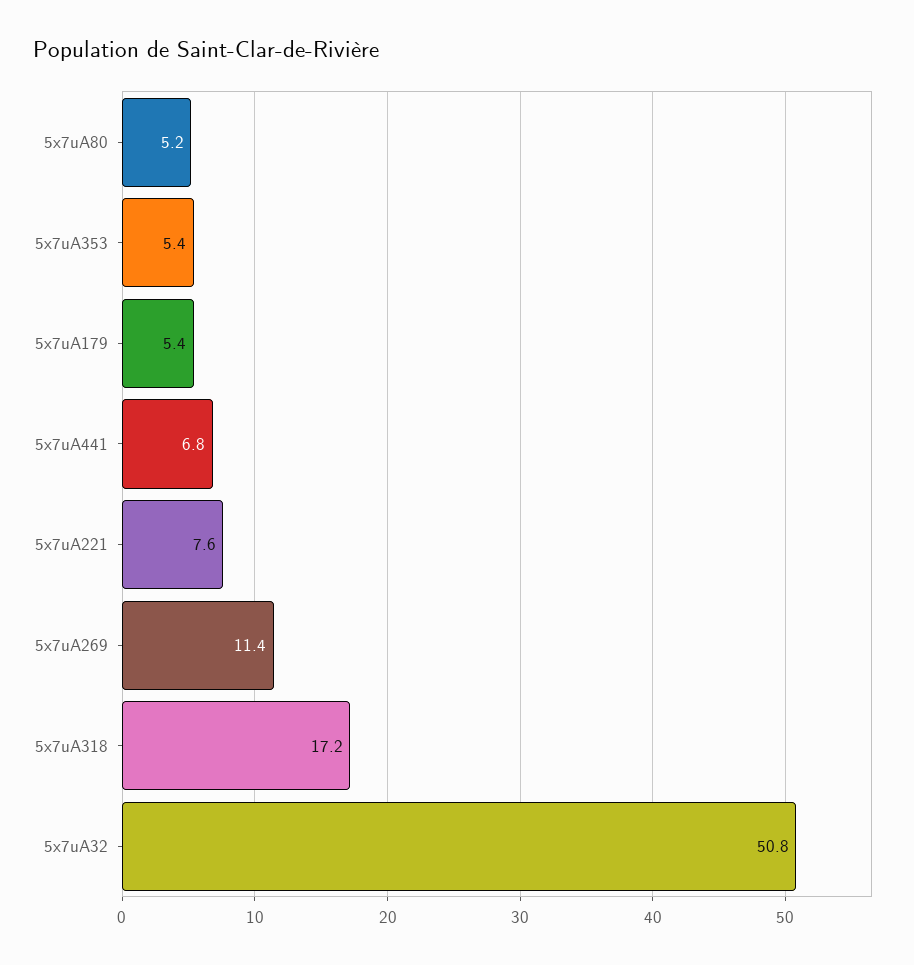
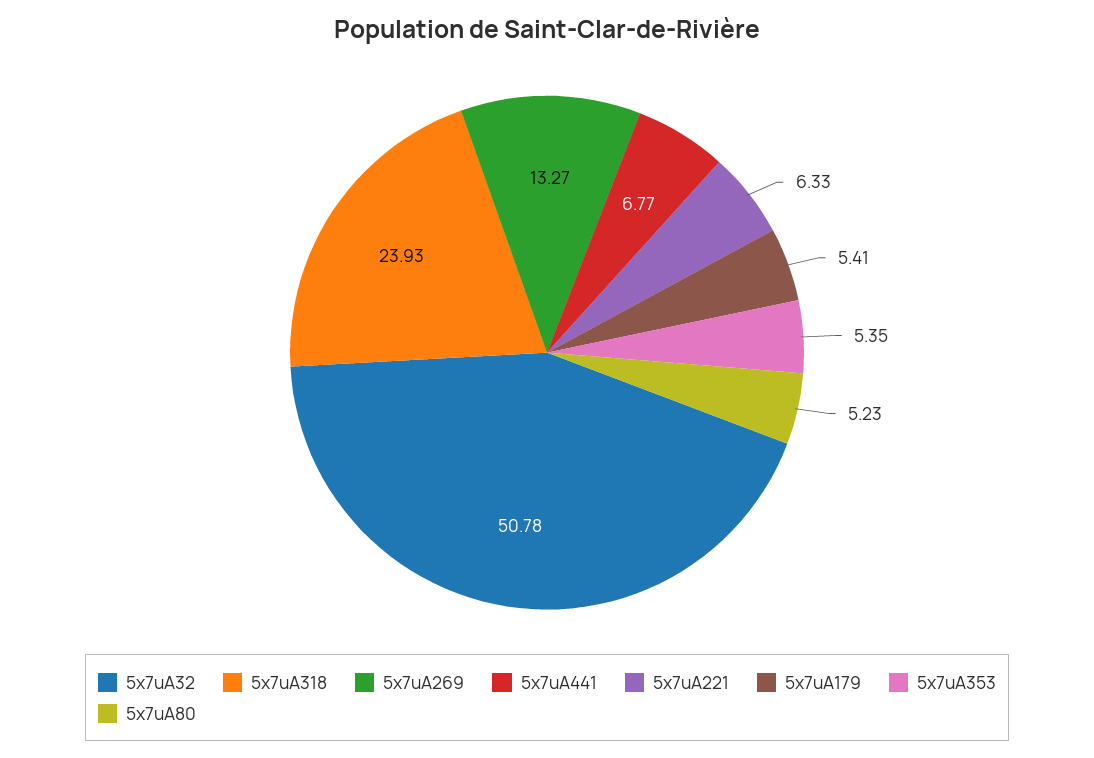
  {
    "5x7uA80": 5.23,
    "5x7uA353": 5.35,
    "5x7uA179": 5.41,
    "5x7uA441": 6.77,
-   "5x7uA221": 7.6,
+   "5x7uA221": 6.33,
-   "5x7uA269": 11.4,
+   "5x7uA269": 13.27,
-   "5x7uA318": 17.2,
+   "5x7uA318": 23.93,
    "5x7uA32": 50.78
  }

